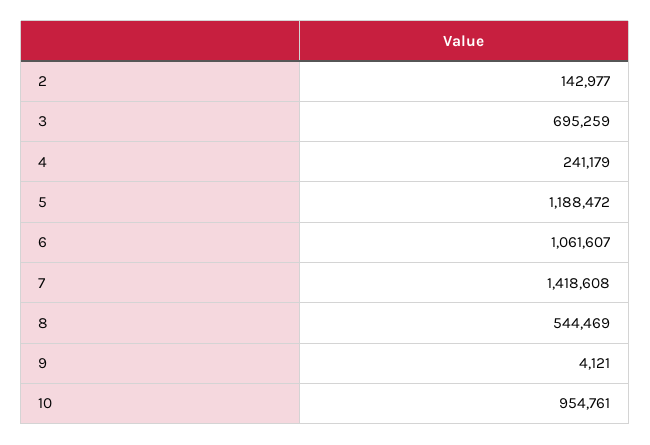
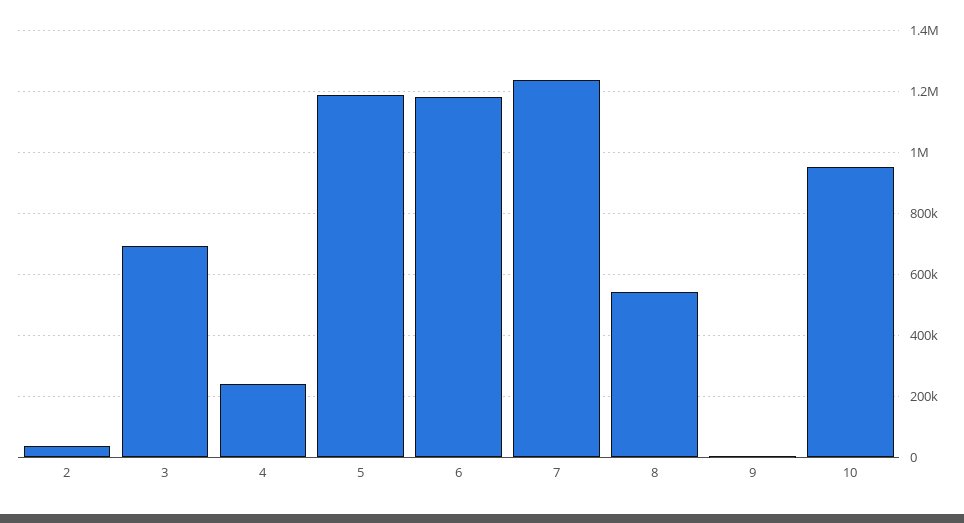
  {
-   "2": 142977,
+   "2": 40000,
    "3": 695259,
    "4": 241179,
    "5": 1188472,
-   "6": 1061607,
+   "6": 1180000,
-   "7": 1418608,
+   "7": 1240000,
    "8": 544469,
    "9": 4121,
    "10": 954761
  }

